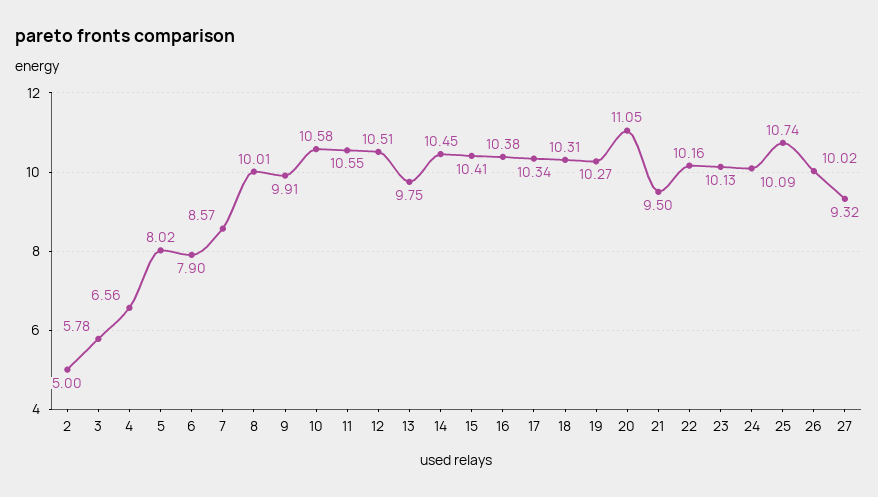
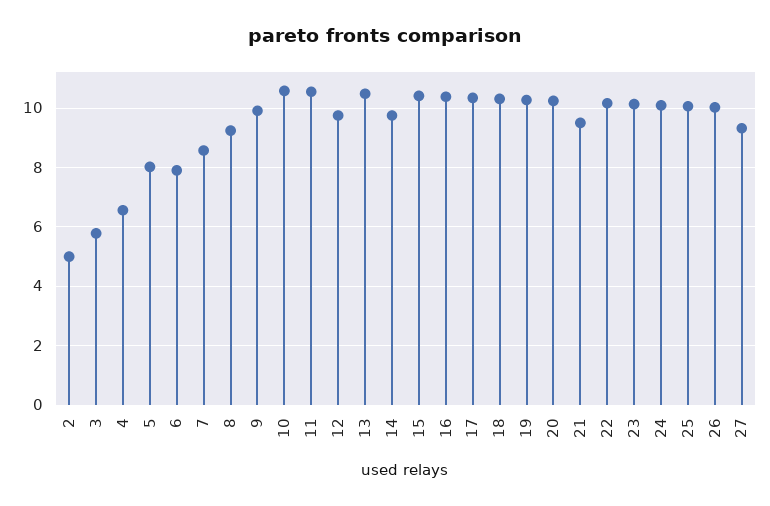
  {
    "2": 5,
    "3": 5.78,
    "4": 6.56,
    "5": 8.02,
    "6": 7.9,
    "7": 8.57,
-   "8": 10.01,
+   "8": 9.25,
    "9": 9.91,
    "10": 10.58,
    "11": 10.55,
-   "12": 10.51,
+   "12": 9.75,
-   "13": 9.75,
+   "13": 10.5,
-   "14": 10.45,
+   "14": 9.75,
    "15": 10.41,
    "16": 10.38,
    "17": 10.34,
    "18": 10.31,
    "19": 10.27,
-   "20": 11.05,
+   "20": 10.25,
    "21": 9.5,
    "22": 10.16,
    "23": 10.13,
    "24": 10.09,
-   "25": 10.74,
+   "25": 10,
    "26": 10.02,
    "27": 9.32
  }

